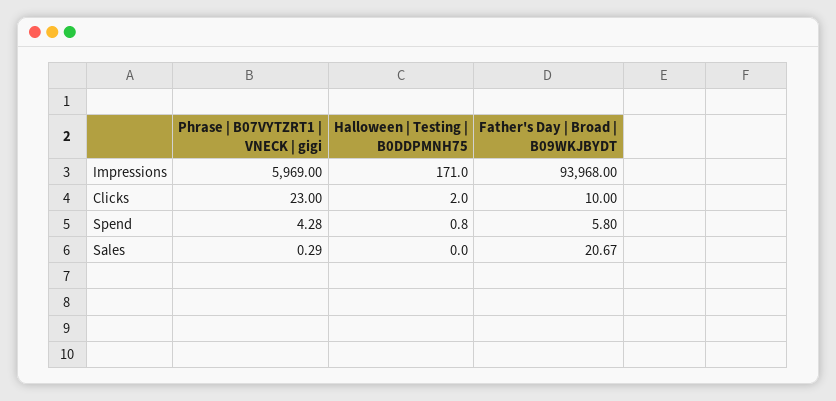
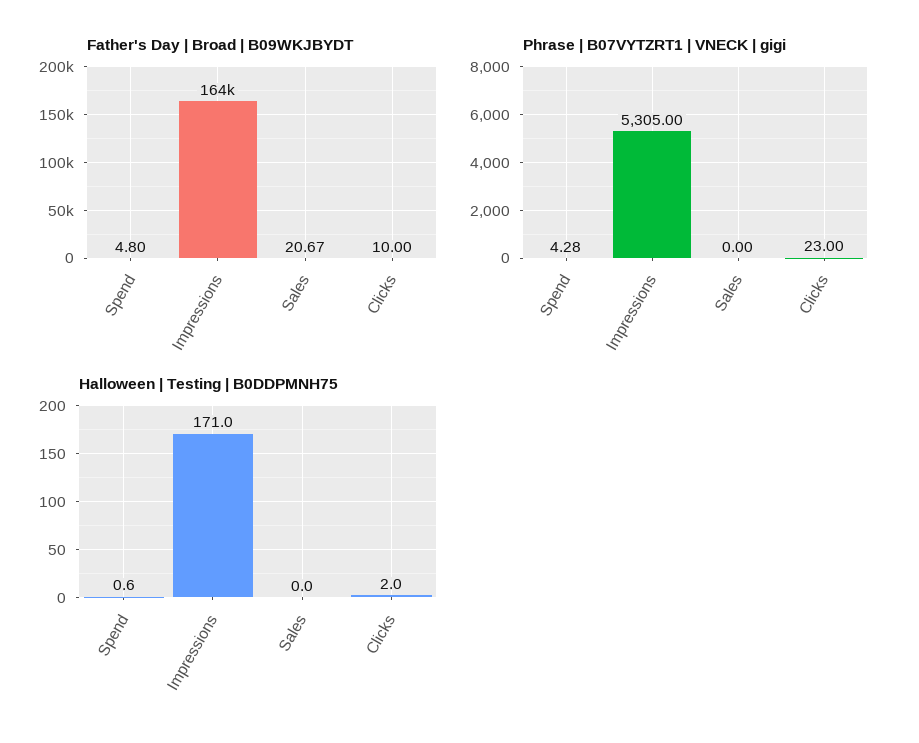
  {
    "Phrase | B07VYTZRT1 | VNECK | gigi": {
-     "Impressions": 5969,
+     "Impressions": 5305,
      "Clicks": 23,
      "Spend": 4.28,
-     "Sales": 0.29
+     "Sales": 0
    },
    "Halloween | Testing | B0DDPMNH75": {
      "Impressions": 171,
      "Clicks": 2,
-     "Spend": 0.8,
+     "Spend": 0.6,
      "Sales": 0
    },
    "Father's Day | Broad | B09WKJBYDT": {
-     "Impressions": 93968,
+     "Impressions": 164000,
      "Clicks": 10,
-     "Spend": 5.8,
+     "Spend": 4.8,
      "Sales": 20.67
    }
  }

